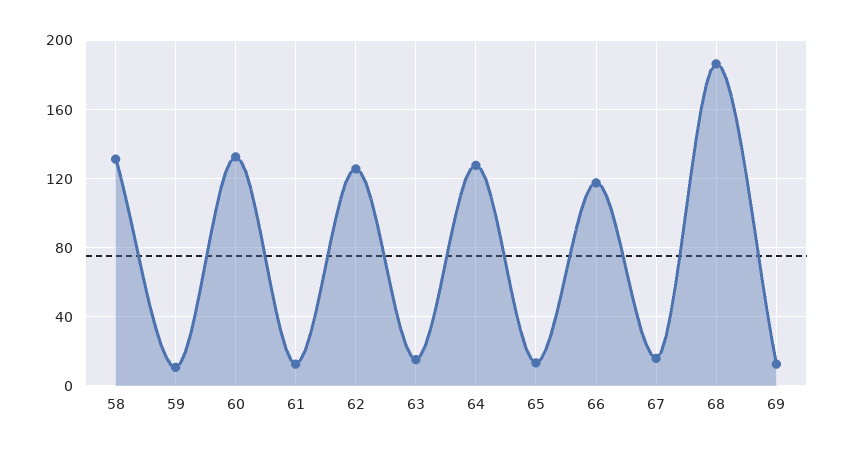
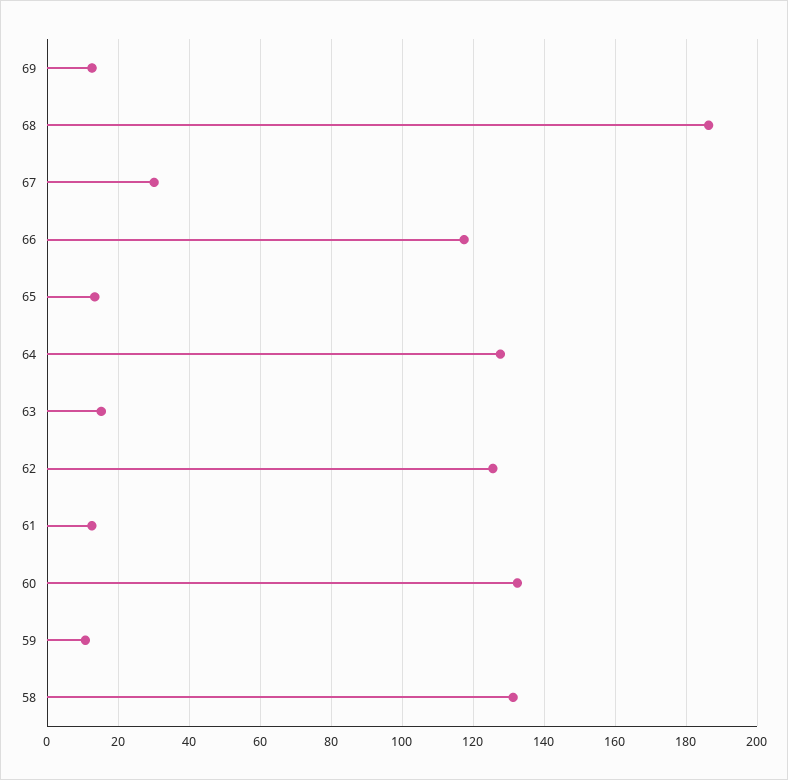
  {
    "58": 132,
    "59": 10,
    "60": 132,
    "61": 12,
    "62": 126,
    "63": 16,
    "64": 128,
    "65": 14,
    "66": 118,
-   "67": 15,
+   "67": 30,
    "68": 186,
    "69": 12
  }

